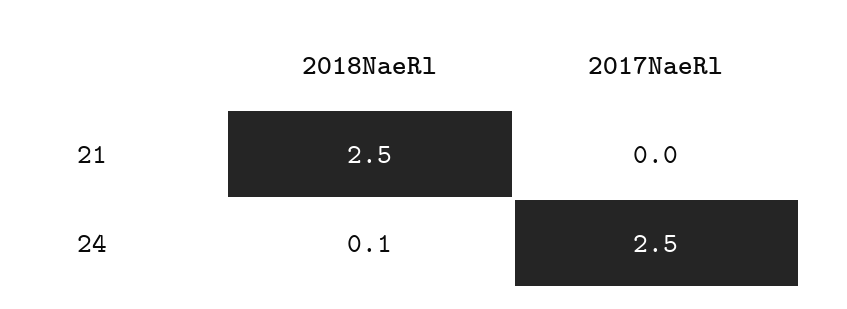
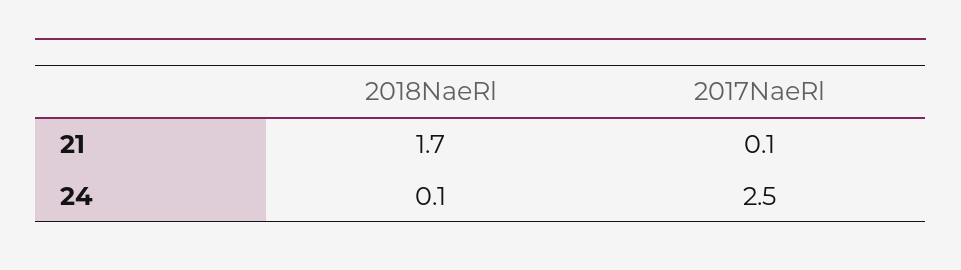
  {
    "2018NaeRl": {
-     "21": 2.5,
+     "21": 1.7,
      "24": 0.1
    },
    "2017NaeRl": {
-     "21": 0,
+     "21": 0.1,
      "24": 2.5
    }
  }

